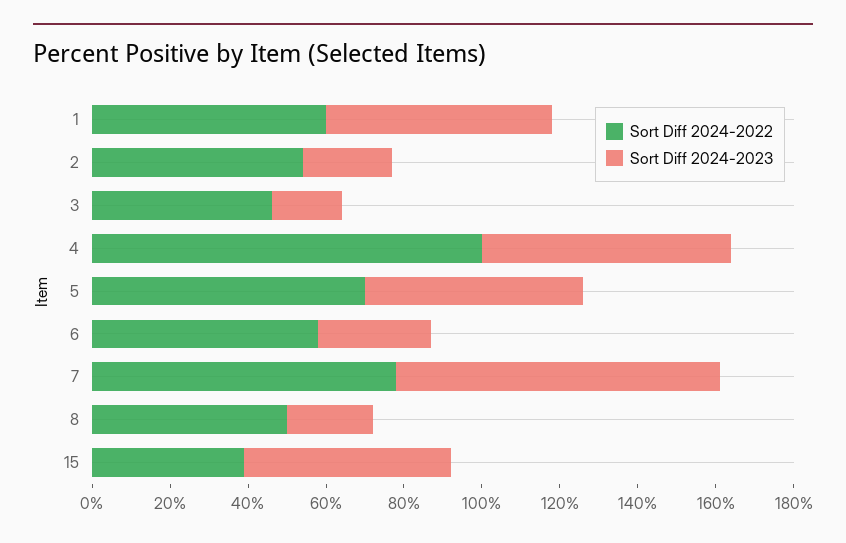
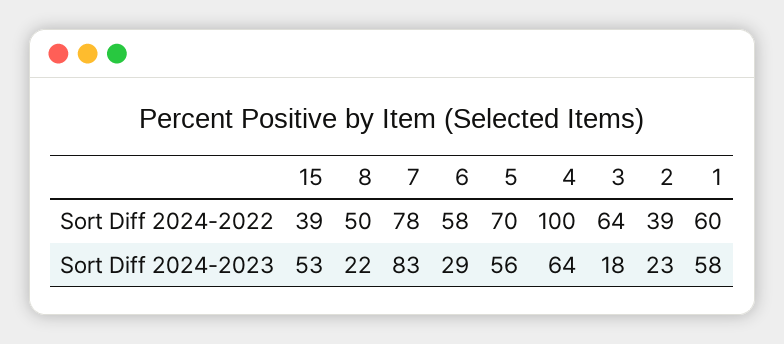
  {
    "Sort Diff 2024-2022": {
      "1": 60,
-     "2": 55,
+     "2": 39,
-     "3": 45,
+     "3": 64,
      "4": 100,
      "5": 70,
      "6": 58,
      "7": 78,
      "8": 50,
      "15": 39
    },
    "Sort Diff 2024-2023": {
      "1": 58,
      "2": 23,
      "3": 18,
      "4": 64,
      "5": 56,
      "6": 29,
      "7": 83,
      "8": 22,
      "15": 53
    }
  }

